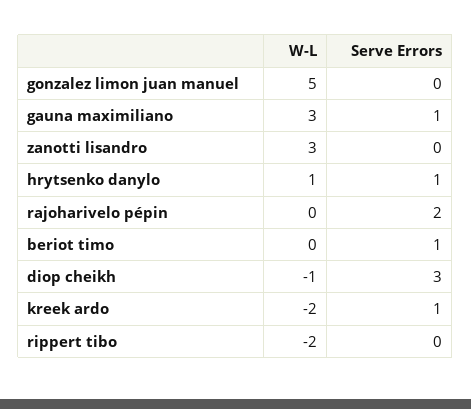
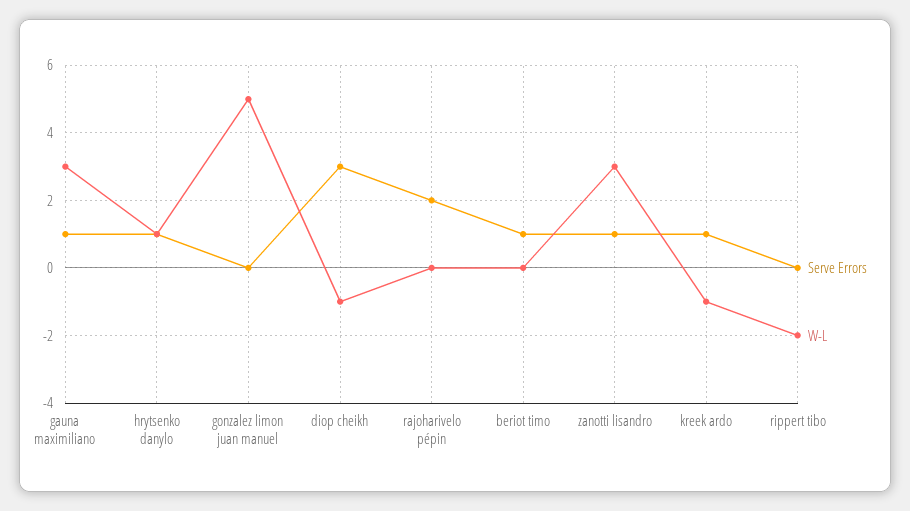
  {
    "W-L": {
      "gonzalez limon juan manuel": 5,
      "gauna maximiliano": 3,
      "zanotti lisandro": 3,
      "hrytsenko danylo": 1,
      "rajoharivelo pépin": 0,
      "beriot timo": 0,
      "diop cheikh": -1,
-     "kreek ardo": -2,
+     "kreek ardo": -1,
      "rippert tibo": -2
    },
    "Serve Errors": {
      "gonzalez limon juan manuel": 0,
      "gauna maximiliano": 1,
-     "zanotti lisandro": 0,
+     "zanotti lisandro": 1,
      "hrytsenko danylo": 1,
      "rajoharivelo pépin": 2,
      "beriot timo": 1,
      "diop cheikh": 3,
      "kreek ardo": 1,
      "rippert tibo": 0
    }
  }

